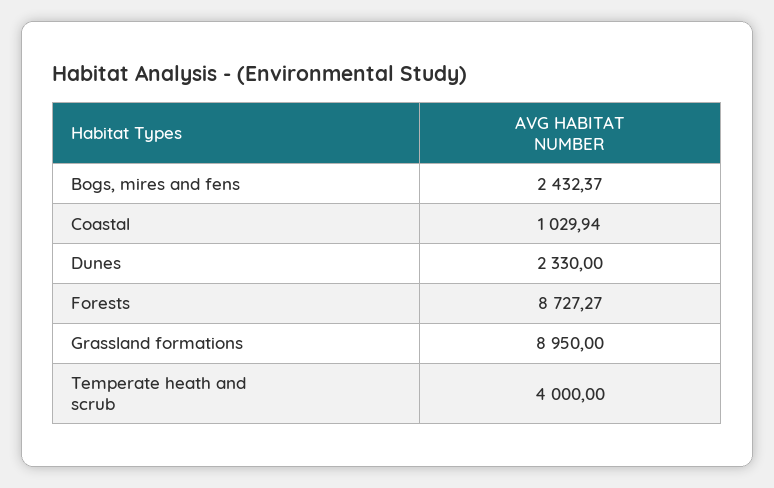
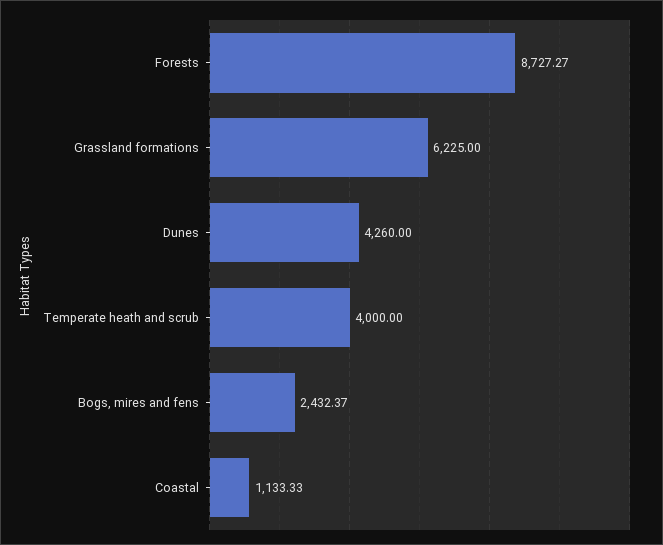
  {
    "Bogs, mires and fens": 2432.37,
-   "Coastal": 1029.94,
+   "Coastal": 1133.33,
-   "Dunes": 2330,
+   "Dunes": 4260,
    "Forests": 8727.27,
-   "Grassland formations": 8950,
+   "Grassland formations": 6225,
    "Temperate heath and scrub": 4000
  }

